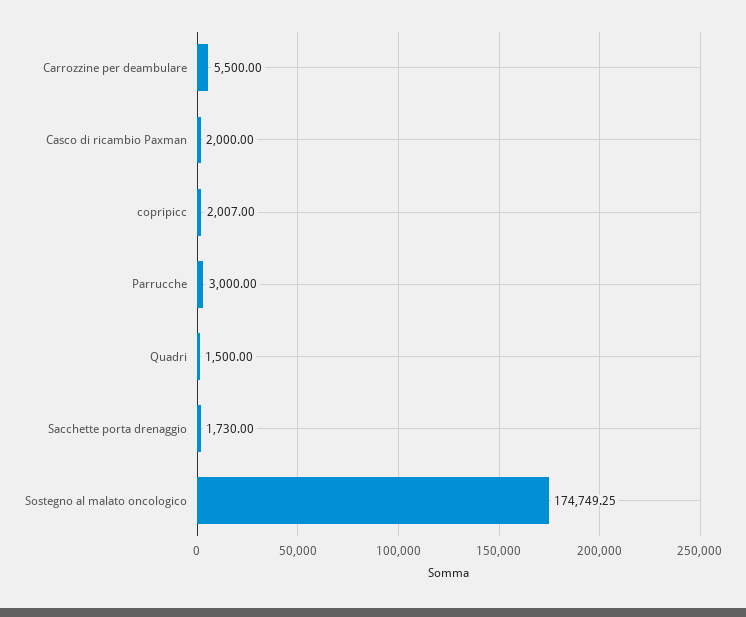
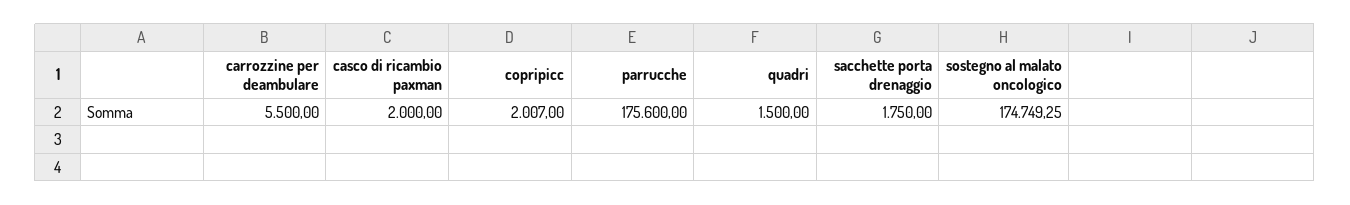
  {
    "Carrozzine per deambulare": 5500,
    "Casco di ricambio Paxman": 2000,
    "copripicc": 2007,
-   "Parrucche": 3000,
+   "Parrucche": 175600,
    "Quadri": 1500,
-   "Sacchette porta drenaggio": 1730,
+   "Sacchette porta drenaggio": 1750,
    "Sostegno al malato oncologico": 174749.25
  }

